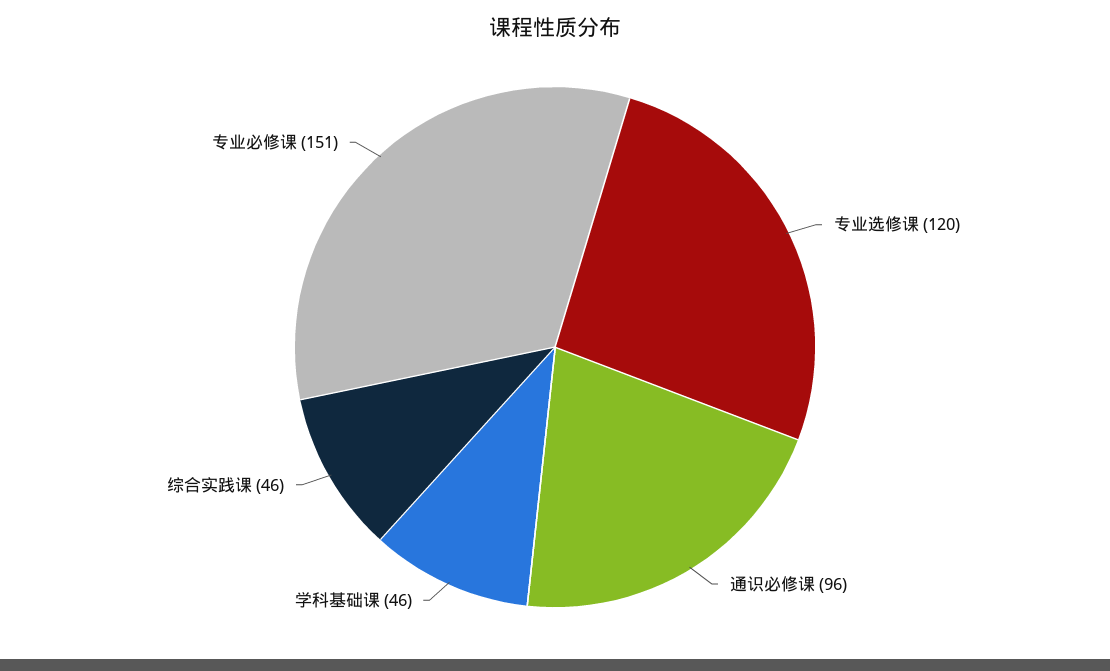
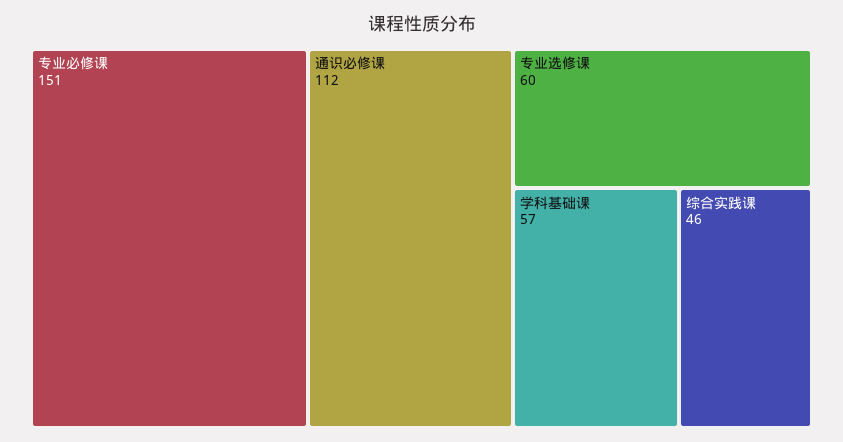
  {
-   "专业选修课": 120,
+   "专业选修课": 60,
-   "通识必修课": 96,
+   "通识必修课": 112,
-   "学科基础课": 46,
+   "学科基础课": 57,
    "综合实践课": 46,
    "专业必修课": 151
  }

